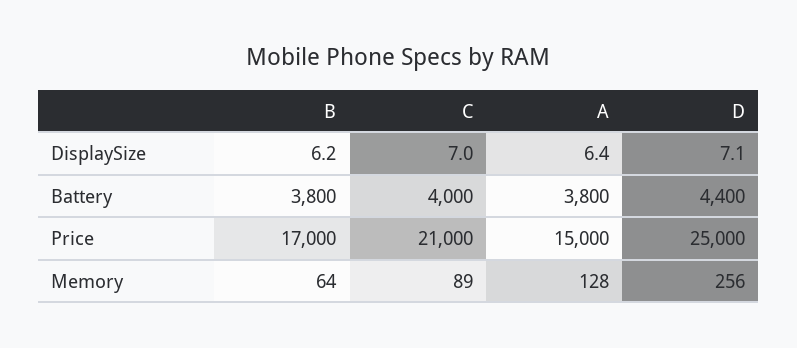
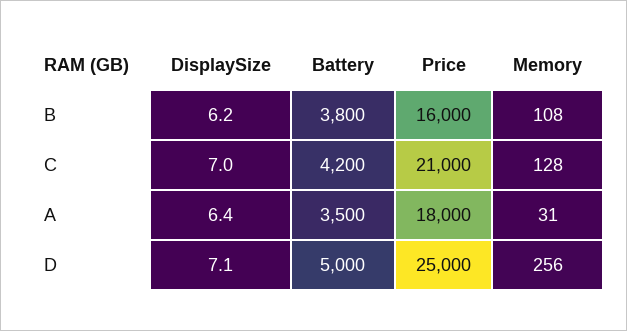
  {
    "B": {
      "DisplaySize": 6.2,
      "Battery": 3800,
-     "Price": 17000,
+     "Price": 16000,
-     "Memory": 64
+     "Memory": 108
    },
    "C": {
      "DisplaySize": 7,
-     "Battery": 4000,
+     "Battery": 4200,
      "Price": 21000,
-     "Memory": 89
+     "Memory": 128
    },
    "A": {
      "DisplaySize": 6.4,
-     "Battery": 3800,
+     "Battery": 3500,
-     "Price": 15000,
+     "Price": 18000,
-     "Memory": 128
+     "Memory": 31
    },
    "D": {
      "DisplaySize": 7.1,
-     "Battery": 4400,
+     "Battery": 5000,
      "Price": 25000,
      "Memory": 256
    }
  }

